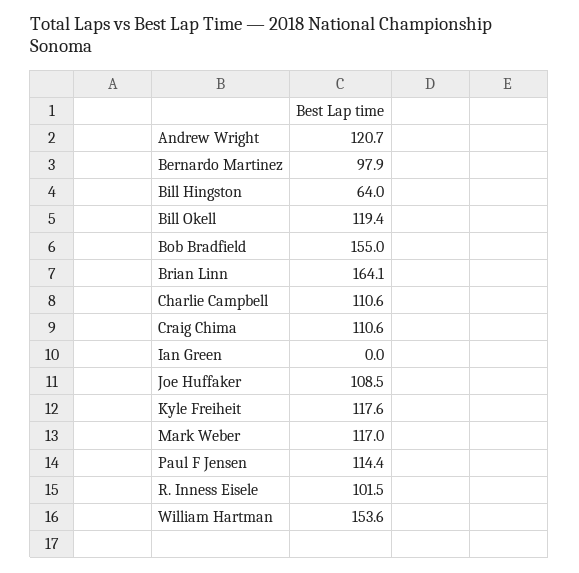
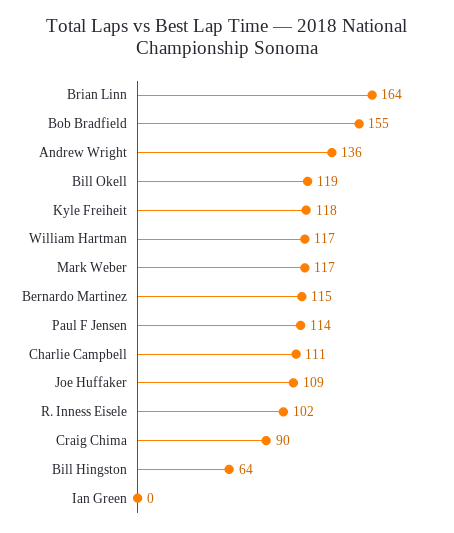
  {
-   "Andrew Wright": 120.7,
+   "Andrew Wright": 136,
-   "Bernardo Martinez": 97.9,
+   "Bernardo Martinez": 115,
    "Bill Hingston": 64,
    "Bill Okell": 119.4,
    "Bob Bradfield": 155,
    "Brian Linn": 164.1,
    "Charlie Campbell": 110.6,
-   "Craig Chima": 110.6,
+   "Craig Chima": 90,
    "Ian Green": 0,
    "Joe Huffaker": 108.5,
    "Kyle Freiheit": 117.6,
    "Mark Weber": 117,
    "Paul F Jensen": 114.4,
    "R. Inness Eisele": 101.5,
-   "William Hartman": 153.6
+   "William Hartman": 117
  }

